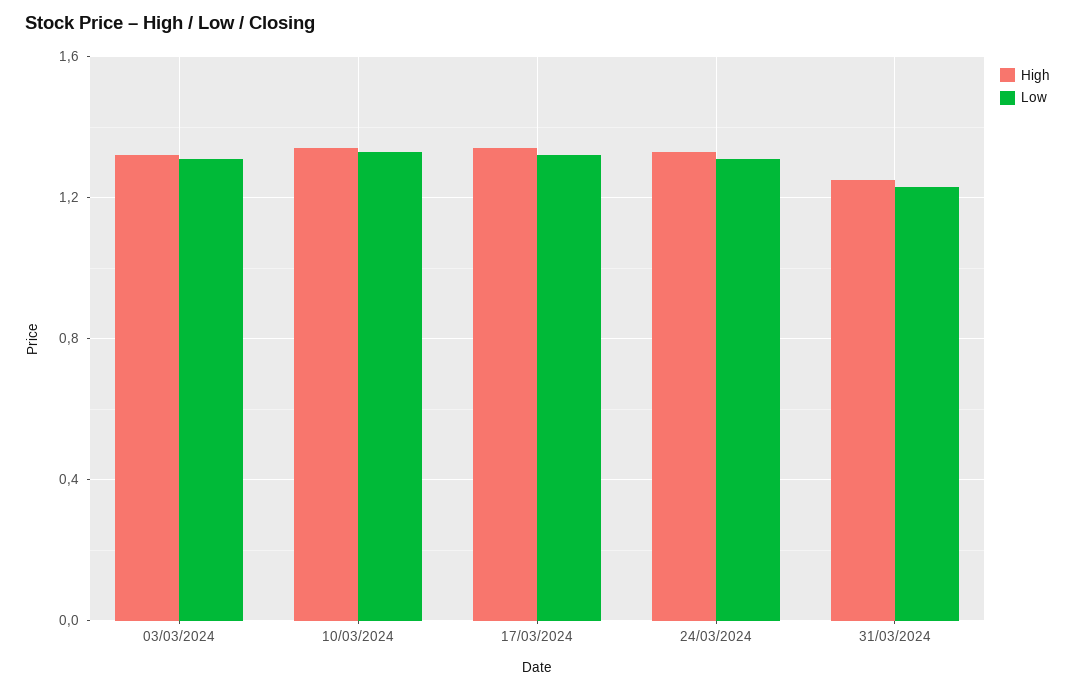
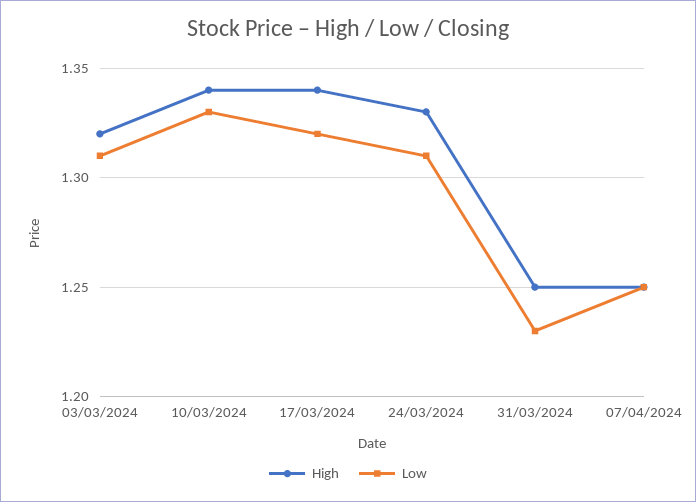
  {
    "High": {
      "03/03/2024": 1.32,
      "10/03/2024": 1.34,
      "17/03/2024": 1.34,
      "24/03/2024": 1.33,
-     "31/03/2024": 1.25
+     "31/03/2024": 1.25,
+     "07/04/2024": 1.25
    },
    "Low": {
      "03/03/2024": 1.31,
      "10/03/2024": 1.33,
      "17/03/2024": 1.32,
      "24/03/2024": 1.31,
-     "31/03/2024": 1.23
+     "31/03/2024": 1.23,
+     "07/04/2024": 1.25
    }
  }

